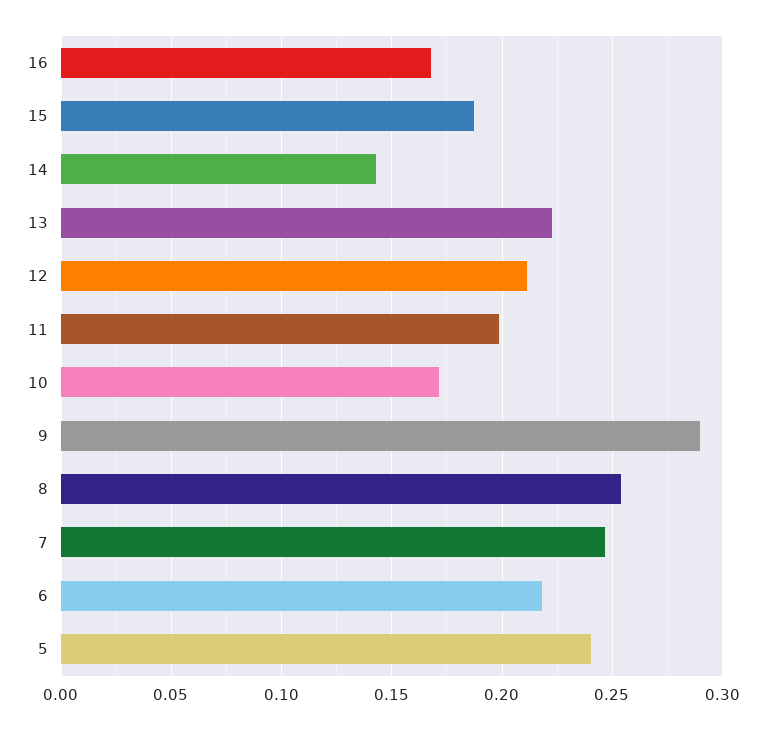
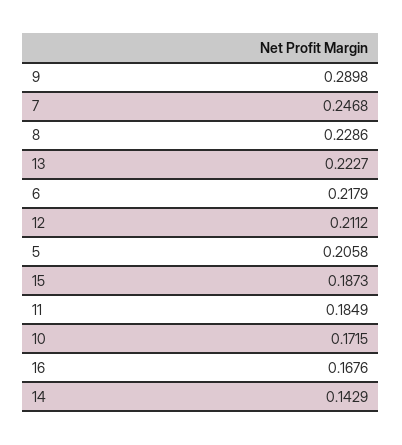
  {
    "16": 0.1676,
    "15": 0.1873,
    "14": 0.1429,
    "13": 0.2227,
    "12": 0.2112,
-   "11": 0.2,
+   "11": 0.1849,
    "10": 0.1715,
    "9": 0.2898,
-   "8": 0.255,
+   "8": 0.2286,
    "7": 0.2468,
    "6": 0.2179,
-   "5": 0.24
+   "5": 0.2058
  }

